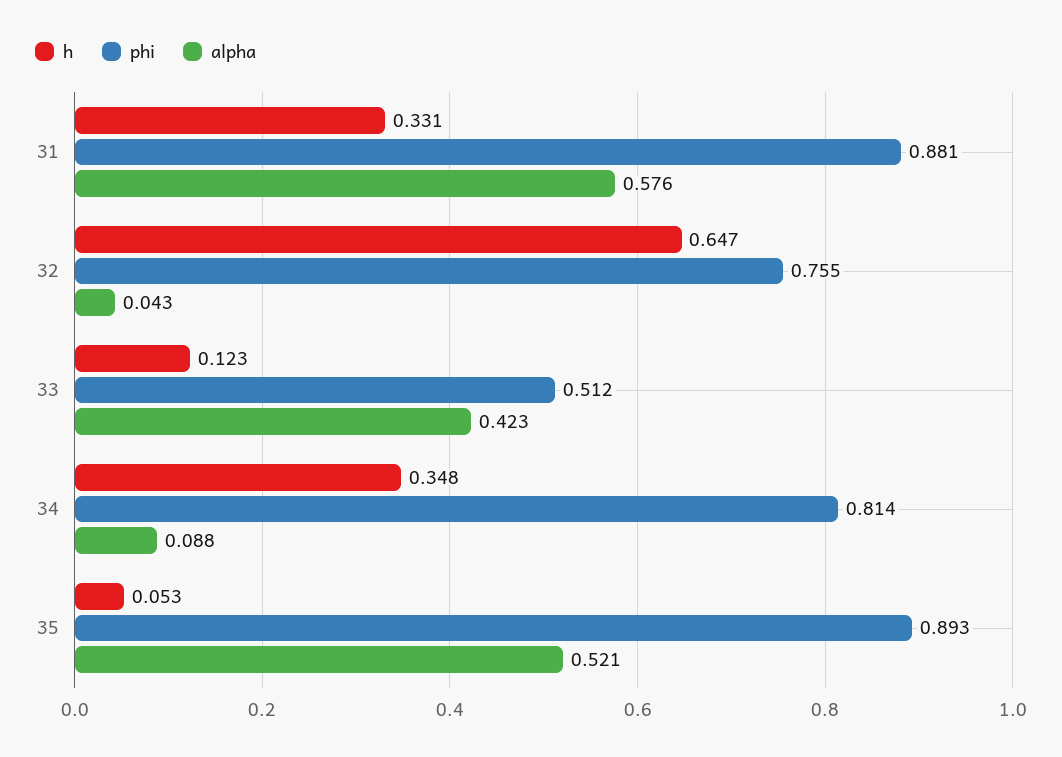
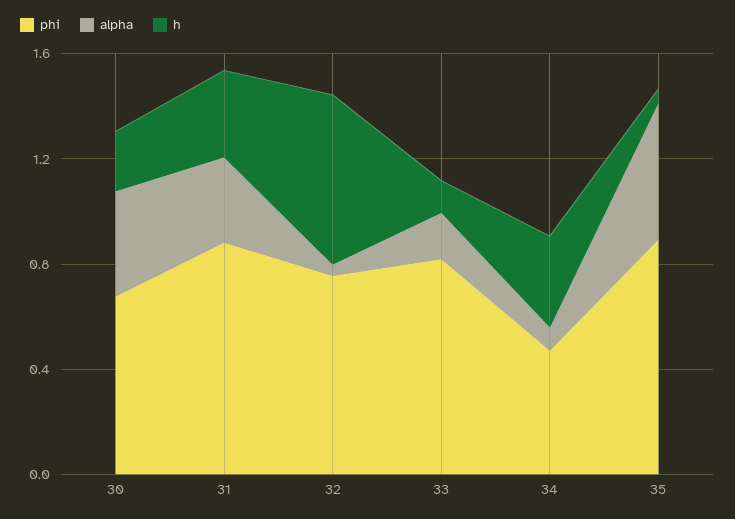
  {
    "h": {
      "31": 0.331,
      "32": 0.647,
      "33": 0.123,
      "34": 0.348,
-     "35": 0.053
+     "35": 0.053,
+     "30": 0.2
    },
    "phi": {
      "31": 0.881,
      "32": 0.755,
-     "33": 0.512,
+     "33": 0.8,
-     "34": 0.814,
+     "34": 0.5,
-     "35": 0.893
+     "35": 0.893,
+     "30": 0.7
    },
    "alpha": {
-     "31": 0.576,
+     "31": 0.3,
      "32": 0.043,
-     "33": 0.423,
+     "33": 0.2,
      "34": 0.088,
-     "35": 0.521
+     "35": 0.521,
+     "30": 0.4
    }
  }

